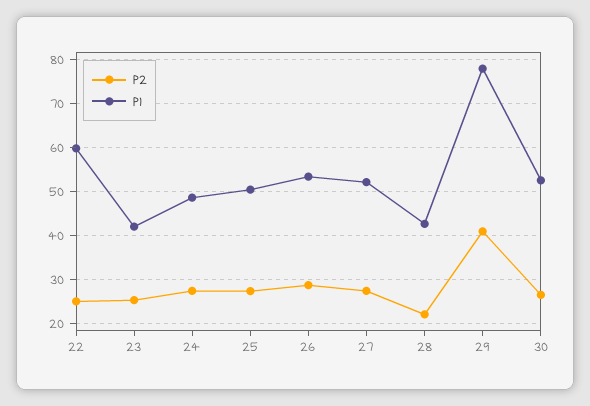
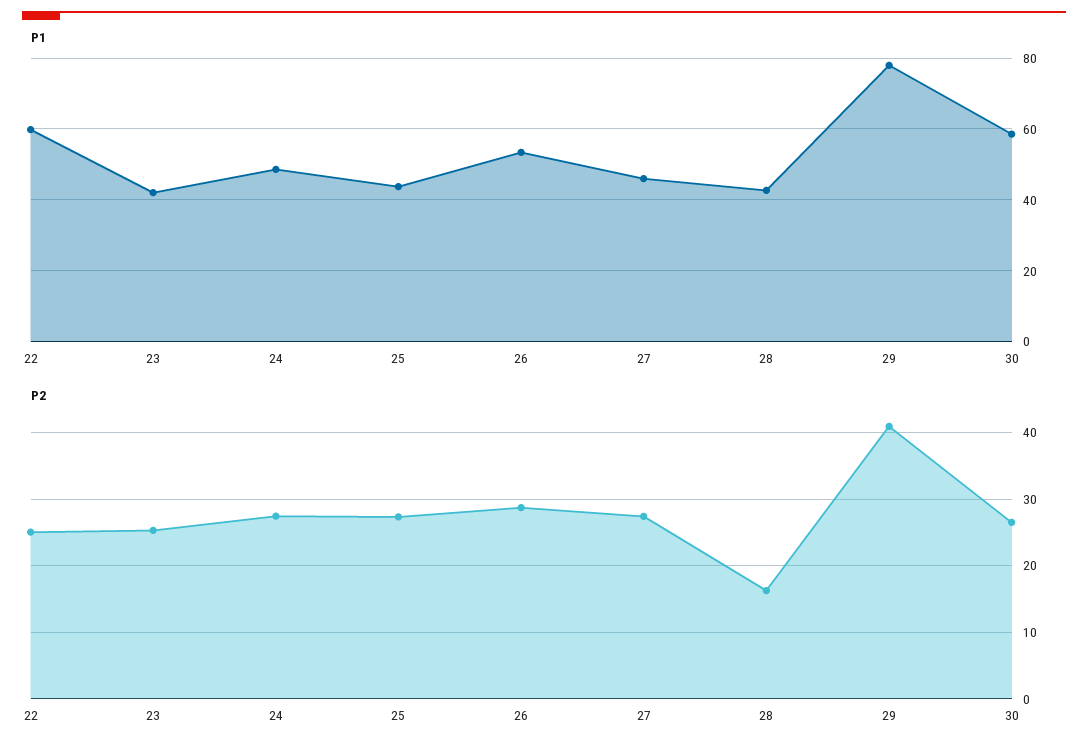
  {
    "P2": {
      "22": 25,
      "23": 25,
      "24": 27,
      "25": 27,
      "26": 29,
      "27": 27,
-     "28": 22,
+     "28": 16,
      "29": 41,
      "30": 26
    },
    "P1": {
      "22": 60,
      "23": 42,
      "24": 48,
-     "25": 50,
+     "25": 44,
      "26": 54,
-     "27": 52,
+     "27": 46,
      "28": 42,
      "29": 78,
-     "30": 52
+     "30": 58
    }
  }

